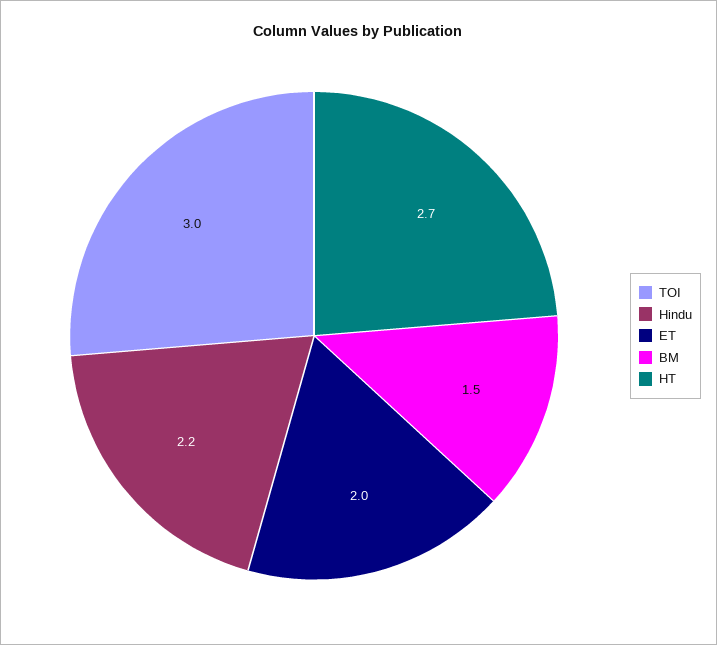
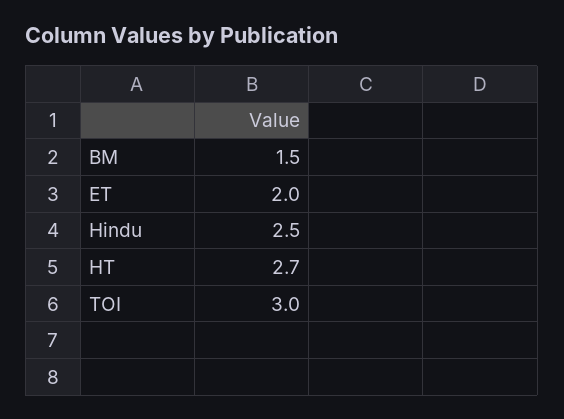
  {
    "TOI": 3,
-   "Hindu": 2.2,
+   "Hindu": 2.5,
    "ET": 2,
    "BM": 1.5,
    "HT": 2.7
  }

